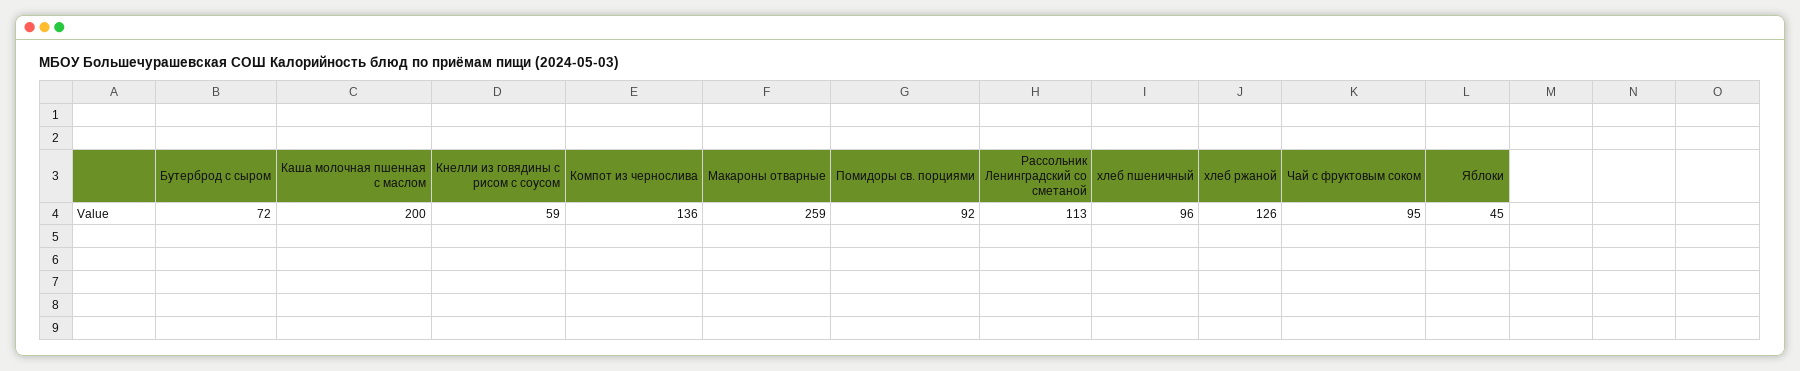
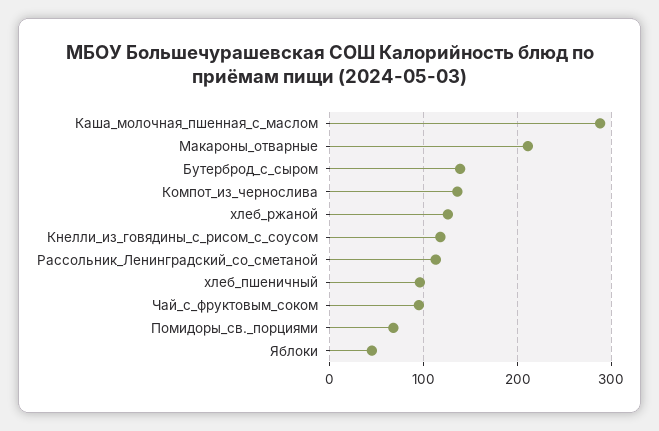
  {
-   "Бутерброд с сыром": 72,
+   "Бутерброд с сыром": 140,
-   "Каша молочная пшенная с маслом": 200,
+   "Каша молочная пшенная с маслом": 290,
-   "Кнелли из говядины с рисом с соусом": 59,
+   "Кнелли из говядины с рисом с соусом": 120,
    "Компот из чернослива": 136,
-   "Макароны отварные": 259,
+   "Макароны отварные": 210,
-   "Помидоры св. порциями": 92,
+   "Помидоры св. порциями": 70,
    "Рассольник Ленинградский со сметаной": 113,
    "хлеб пшеничный": 96,
    "хлеб ржаной": 126,
    "Чай с фруктовым соком": 95,
    "Яблоки": 45
  }

